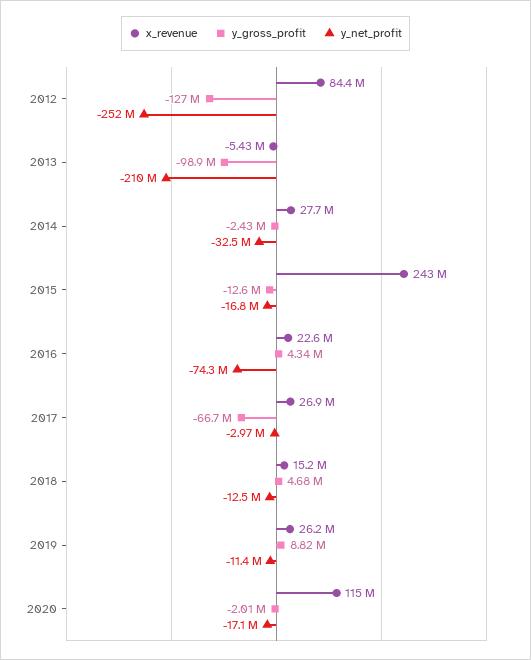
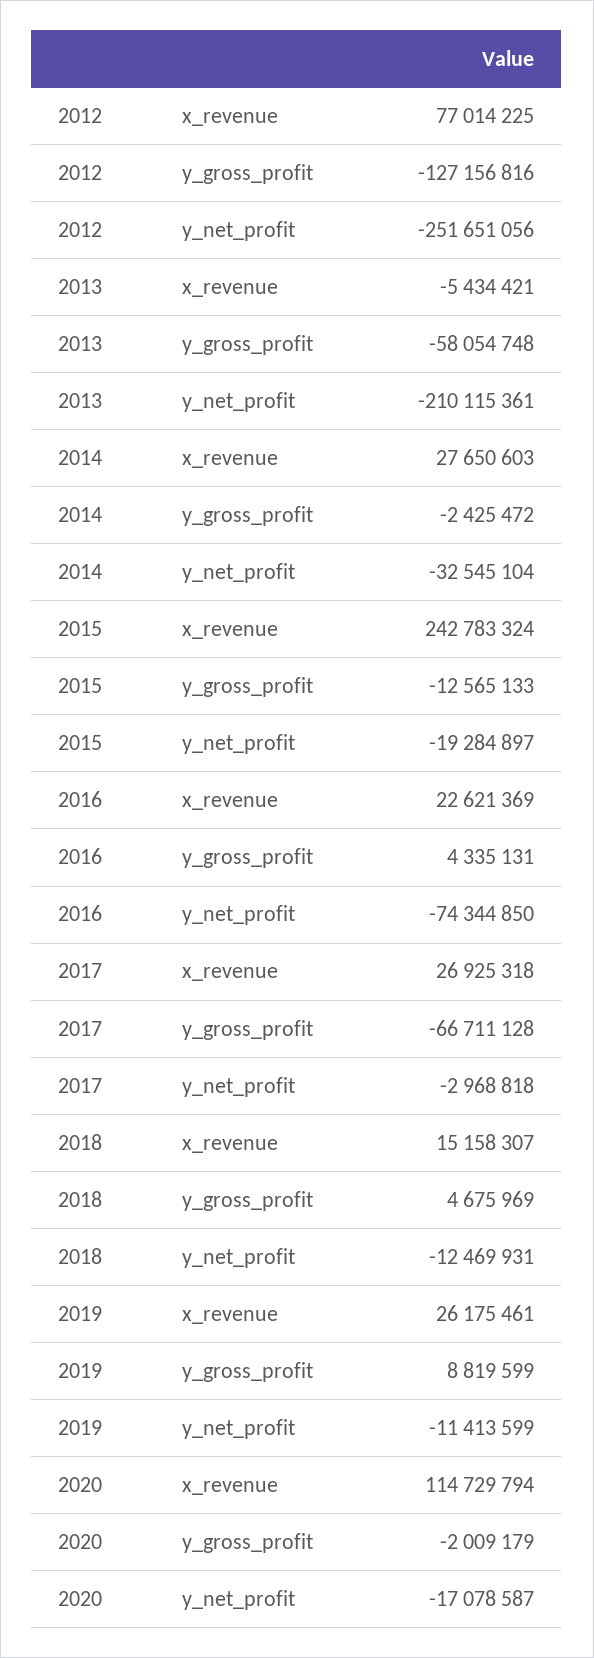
  {
    "x_revenue": {
-     "2012": 84400000,
+     "2012": 77014225,
      "2013": -5434421,
      "2014": 27650603,
      "2015": 242783324,
      "2016": 22621369,
      "2017": 26925318,
      "2018": 15158307,
      "2019": 26175461,
      "2020": 114729794
    },
    "y_gross_profit": {
      "2012": -127156816,
-     "2013": -98900000,
+     "2013": -58054748,
      "2014": -2425472,
      "2015": -12565133,
      "2016": 4335131,
      "2017": -66711128,
      "2018": 4675969,
      "2019": 8819599,
      "2020": -2009179
    },
    "y_net_profit": {
      "2012": -251651056,
      "2013": -210115361,
      "2014": -32545104,
-     "2015": -16800000,
+     "2015": -19284897,
      "2016": -74344850,
      "2017": -2968818,
      "2018": -12469931,
      "2019": -11413599,
      "2020": -17078587
    }
  }

